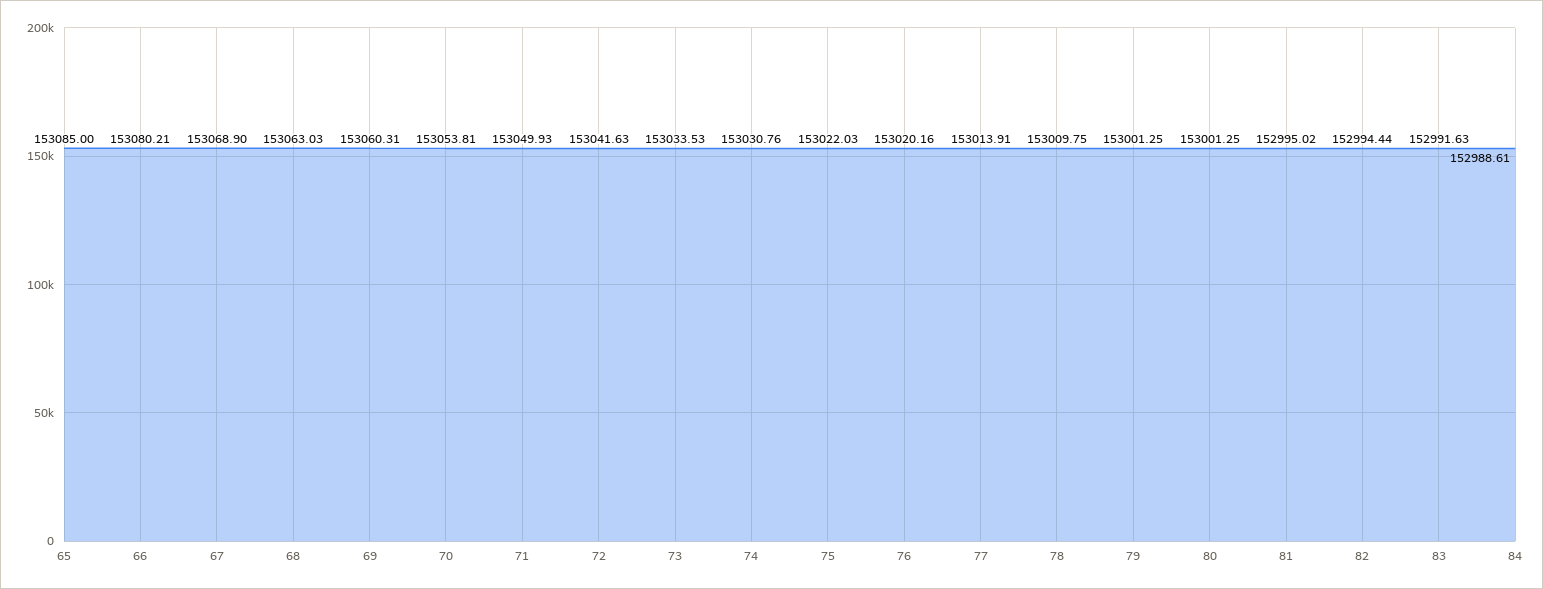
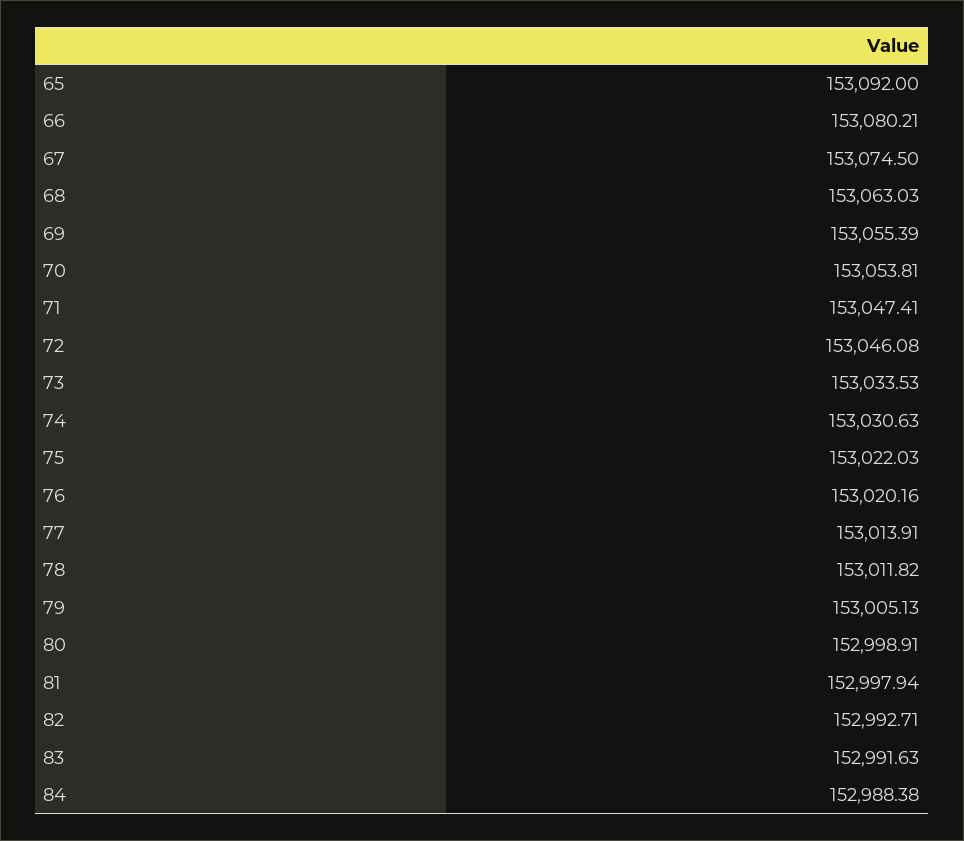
  {
-   "65": 153085,
+   "65": 153092,
    "66": 153080.21,
-   "67": 153068.9,
+   "67": 153074.5,
    "68": 153063.03,
-   "69": 153060.31,
+   "69": 153055.39,
    "70": 153053.81,
-   "71": 153049.93,
+   "71": 153047.41,
-   "72": 153041.63,
+   "72": 153046.08,
    "73": 153033.53,
-   "74": 153030.76,
+   "74": 153030.63,
    "75": 153022.03,
    "76": 153020.16,
    "77": 153013.91,
-   "78": 153009.75,
+   "78": 153011.82,
-   "79": 153001.25,
+   "79": 153005.13,
-   "80": 153001.25,
+   "80": 152998.91,
-   "81": 152995.02,
+   "81": 152997.94,
-   "82": 152994.44,
+   "82": 152992.71,
    "83": 152991.63,
-   "84": 152988.61
+   "84": 152988.38
  }

